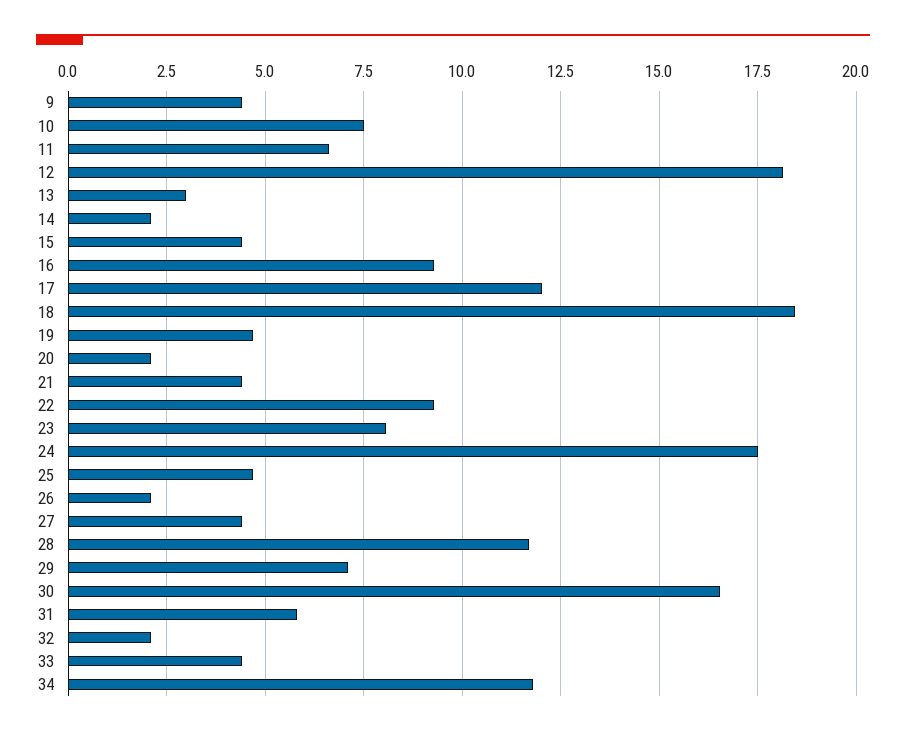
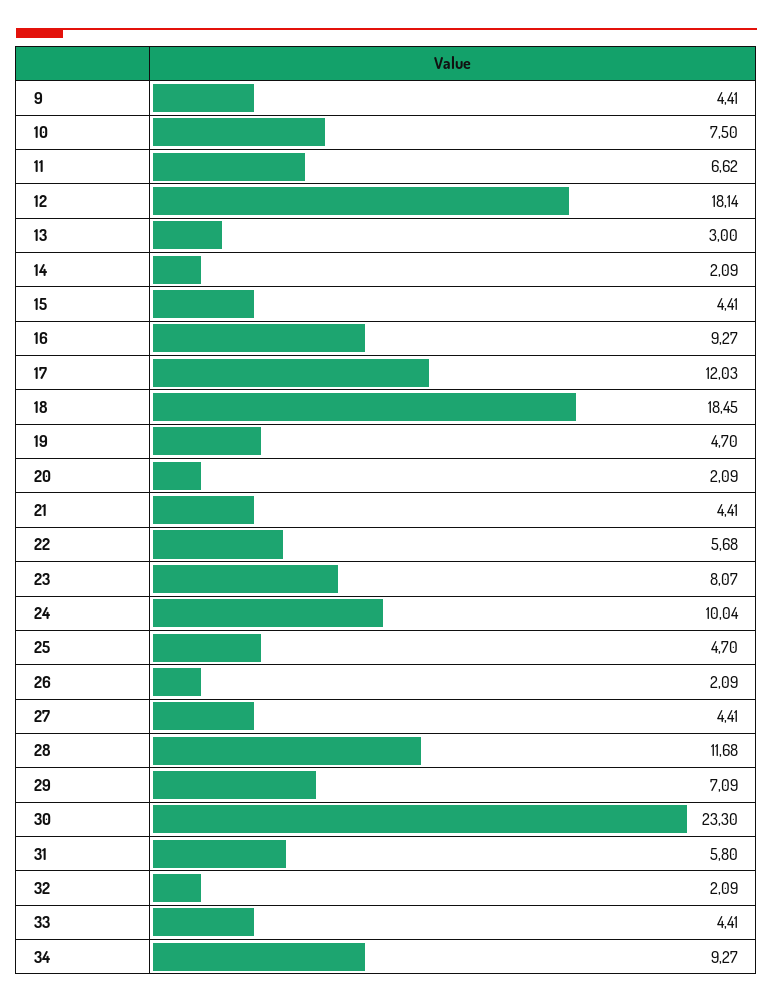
  {
    "9": 4.41,
    "10": 7.5,
    "11": 6.62,
    "12": 18.14,
    "13": 3,
    "14": 2.09,
    "15": 4.41,
    "16": 9.27,
    "17": 12.03,
    "18": 18.45,
    "19": 4.7,
    "20": 2.09,
    "21": 4.41,
-   "22": 9.25,
+   "22": 5.68,
    "23": 8.07,
-   "24": 17.5,
+   "24": 10.04,
    "25": 4.7,
    "26": 2.09,
    "27": 4.41,
    "28": 11.68,
    "29": 7.09,
-   "30": 16.5,
+   "30": 23.3,
    "31": 5.8,
    "32": 2.09,
    "33": 4.41,
-   "34": 11.75
+   "34": 9.27
  }

